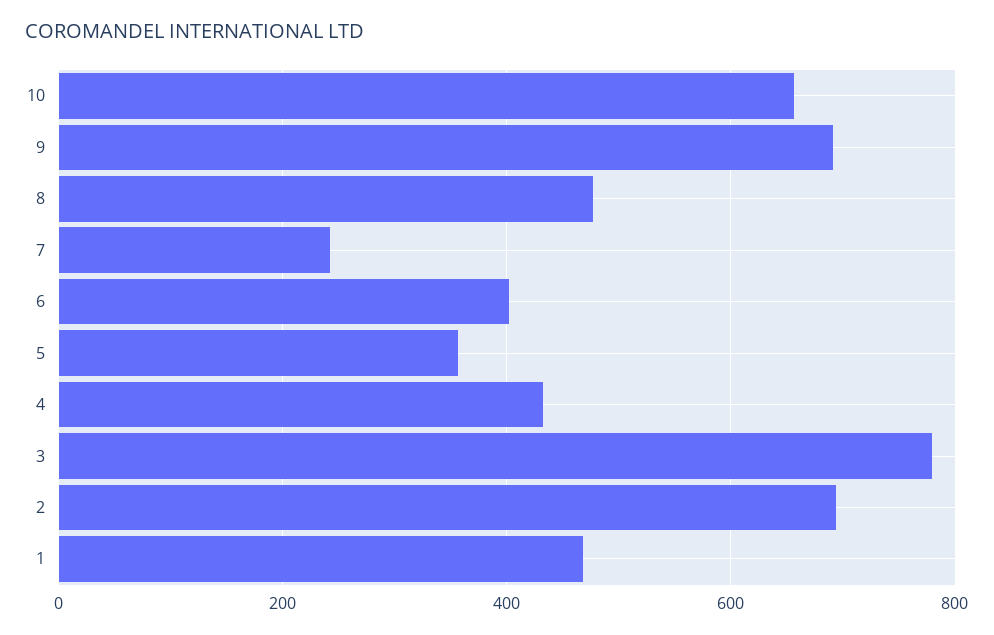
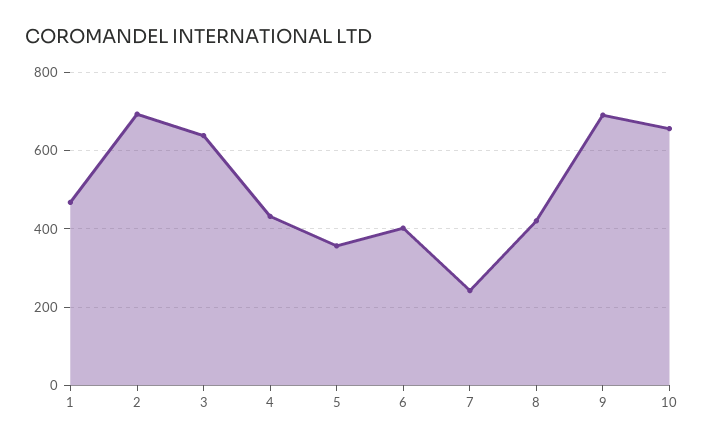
  {
    "10": 660,
    "9": 700,
-   "8": 480,
+   "8": 420,
    "7": 240,
    "6": 400,
    "5": 360,
    "4": 440,
-   "3": 780,
+   "3": 640,
    "2": 700,
    "1": 460
  }

